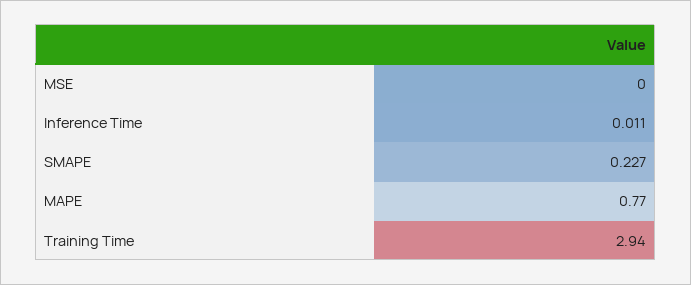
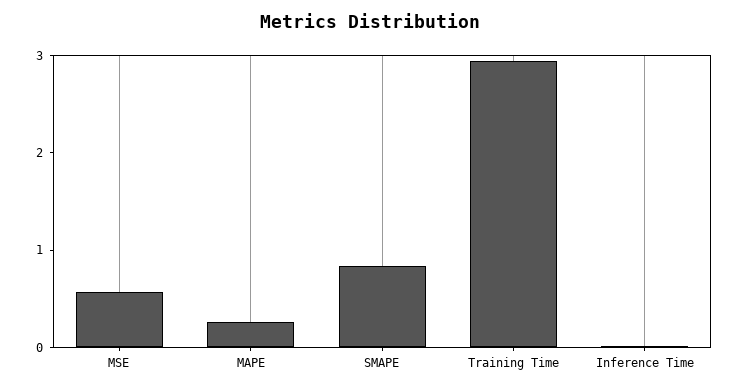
  {
-   "MSE": 0,
+   "MSE": 0.6,
    "Inference Time": 0.011,
-   "SMAPE": 0.227,
+   "SMAPE": 0.8,
-   "MAPE": 0.77,
+   "MAPE": 0.2,
    "Training Time": 2.94
  }

